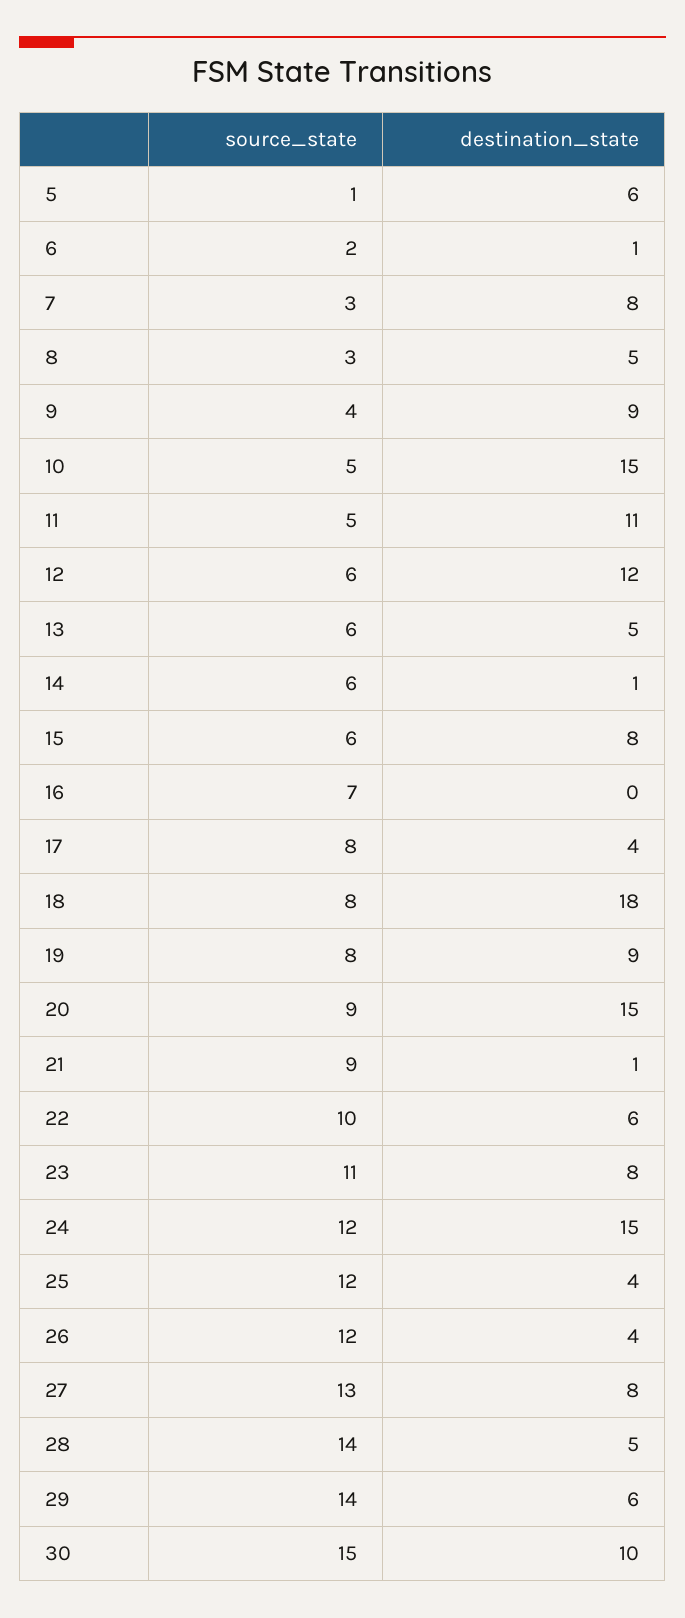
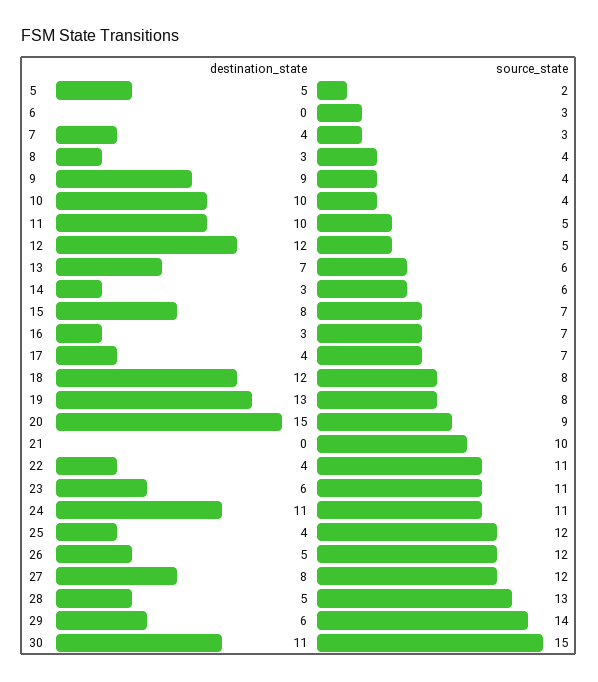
  {
    "source_state": {
-     "5": 1,
+     "5": 2,
-     "6": 2,
+     "6": 3,
      "7": 3,
-     "8": 3,
+     "8": 4,
      "9": 4,
-     "10": 5,
+     "10": 4,
      "11": 5,
-     "12": 6,
+     "12": 5,
      "13": 6,
      "14": 6,
-     "15": 6,
+     "15": 7,
      "16": 7,
-     "17": 8,
+     "17": 7,
      "18": 8,
      "19": 8,
      "20": 9,
-     "21": 9,
+     "21": 10,
-     "22": 10,
+     "22": 11,
      "23": 11,
-     "24": 12,
+     "24": 11,
      "25": 12,
      "26": 12,
-     "27": 13,
+     "27": 12,
-     "28": 14,
+     "28": 13,
      "29": 14,
      "30": 15
    },
    "destination_state": {
-     "5": 6,
+     "5": 5,
-     "6": 1,
+     "6": 0,
-     "7": 8,
+     "7": 4,
-     "8": 5,
+     "8": 3,
      "9": 9,
-     "10": 15,
+     "10": 10,
-     "11": 11,
+     "11": 10,
      "12": 12,
-     "13": 5,
+     "13": 7,
-     "14": 1,
+     "14": 3,
      "15": 8,
-     "16": 0,
+     "16": 3,
      "17": 4,
-     "18": 18,
+     "18": 12,
-     "19": 9,
+     "19": 13,
      "20": 15,
-     "21": 1,
+     "21": 0,
-     "22": 6,
+     "22": 4,
-     "23": 8,
+     "23": 6,
-     "24": 15,
+     "24": 11,
      "25": 4,
-     "26": 4,
+     "26": 5,
      "27": 8,
      "28": 5,
      "29": 6,
-     "30": 10
+     "30": 11
    }
  }

